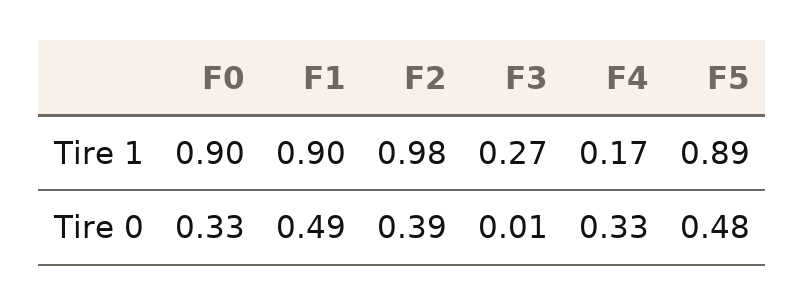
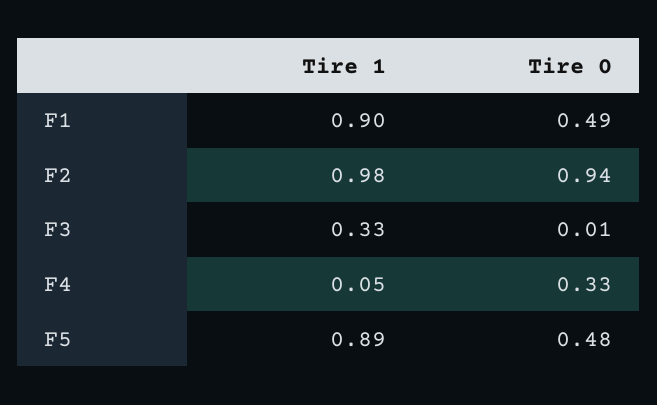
  {
-   "F0": {
-     "Tire 1": 0.9,
-     "Tire 0": 0.33
-   },
    "F1": {
      "Tire 1": 0.9,
      "Tire 0": 0.49
    },
    "F2": {
      "Tire 1": 0.98,
-     "Tire 0": 0.39
+     "Tire 0": 0.94
    },
    "F3": {
-     "Tire 1": 0.27,
+     "Tire 1": 0.33,
      "Tire 0": 0.01
    },
    "F4": {
-     "Tire 1": 0.17,
+     "Tire 1": 0.05,
      "Tire 0": 0.33
    },
    "F5": {
      "Tire 1": 0.89,
      "Tire 0": 0.48
    }
  }

